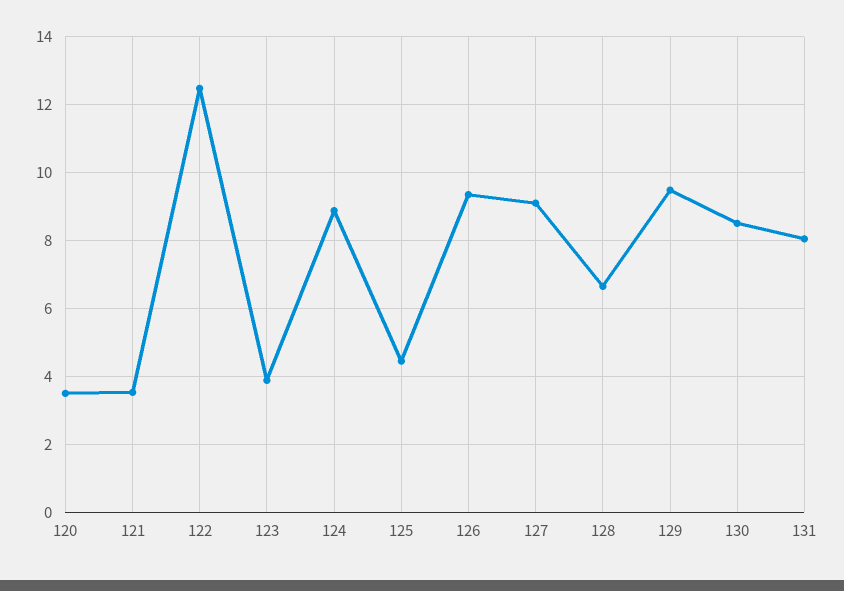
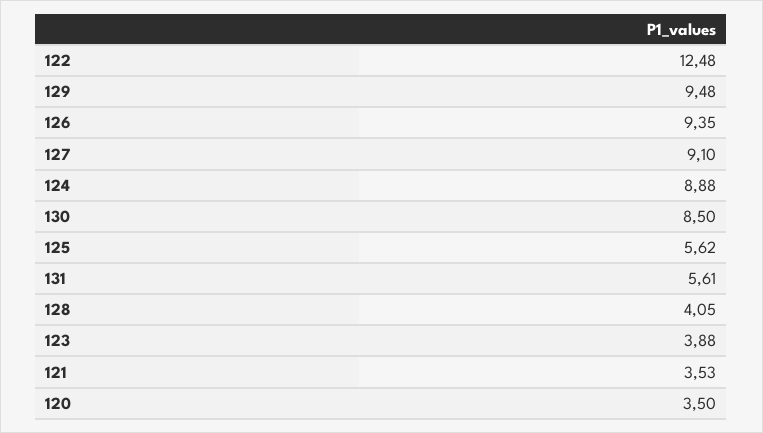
  {
    "120": 3.5,
    "121": 3.53,
    "122": 12.48,
    "123": 3.88,
    "124": 8.88,
-   "125": 4.4,
+   "125": 5.62,
    "126": 9.35,
    "127": 9.1,
-   "128": 6.6,
+   "128": 4.05,
    "129": 9.48,
    "130": 8.5,
-   "131": 8
+   "131": 5.61
  }

